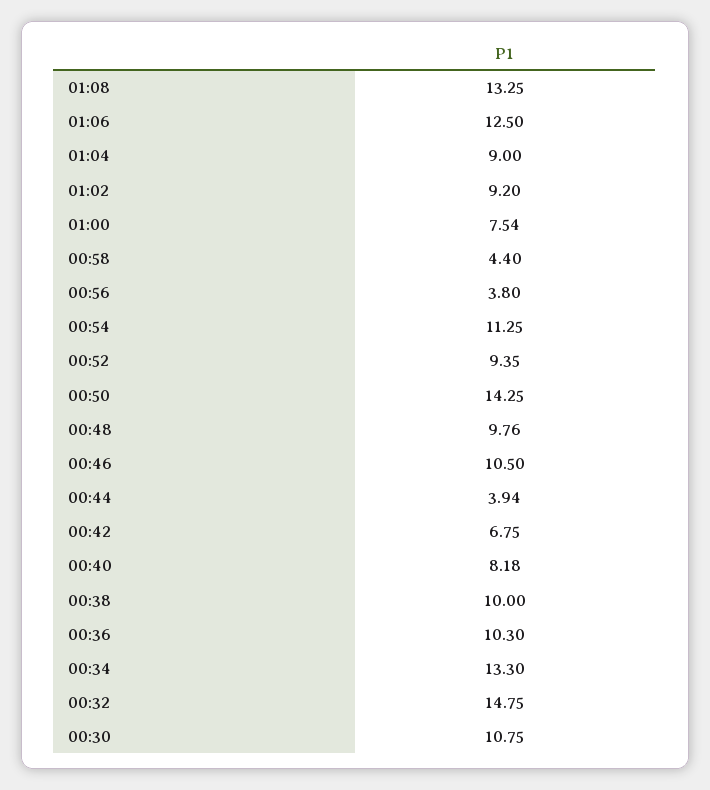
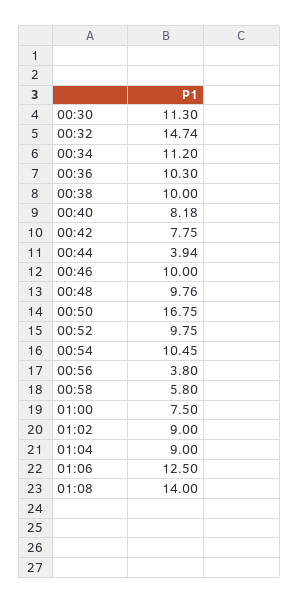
  {
-   "01:08": 13.25,
+   "01:08": 14,
    "01:06": 12.5,
    "01:04": 9,
-   "01:02": 9.2,
+   "01:02": 9,
-   "01:00": 7.54,
+   "01:00": 7.5,
-   "00:58": 4.4,
+   "00:58": 5.8,
    "00:56": 3.8,
-   "00:54": 11.25,
+   "00:54": 10.45,
-   "00:52": 9.35,
+   "00:52": 9.75,
-   "00:50": 14.25,
+   "00:50": 16.75,
    "00:48": 9.76,
-   "00:46": 10.5,
+   "00:46": 10,
    "00:44": 3.94,
-   "00:42": 6.75,
+   "00:42": 7.75,
    "00:40": 8.18,
    "00:38": 10,
    "00:36": 10.3,
-   "00:34": 13.3,
+   "00:34": 11.2,
-   "00:32": 14.75,
+   "00:32": 14.74,
-   "00:30": 10.75
+   "00:30": 11.3
  }

